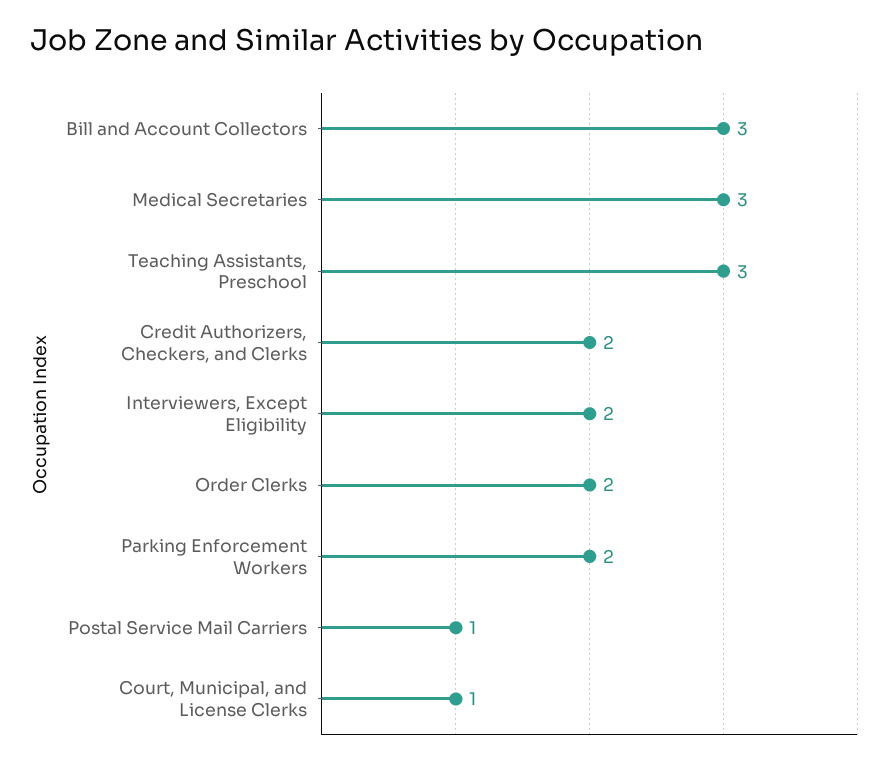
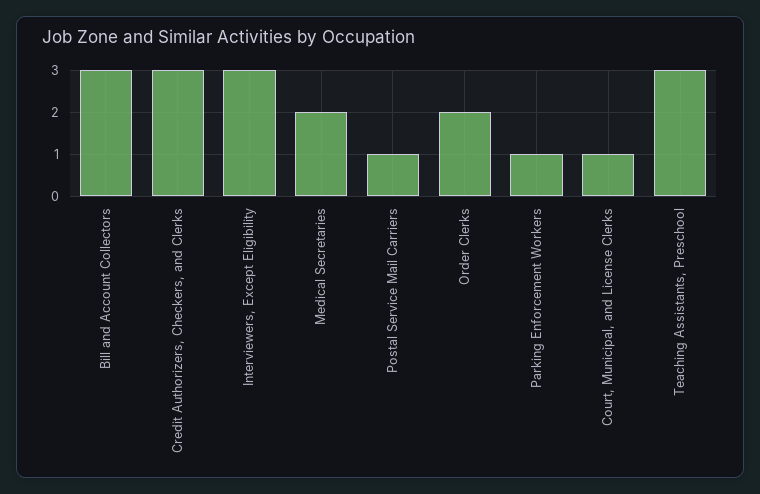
  {
    "Bill and Account Collectors": 3,
-   "Medical Secretaries": 3,
+   "Medical Secretaries": 2,
    "Teaching Assistants, Preschool": 3,
-   "Credit Authorizers, Checkers, and Clerks": 2,
+   "Credit Authorizers, Checkers, and Clerks": 3,
-   "Interviewers, Except Eligibility": 2,
+   "Interviewers, Except Eligibility": 3,
    "Order Clerks": 2,
-   "Parking Enforcement Workers": 2,
+   "Parking Enforcement Workers": 1,
    "Postal Service Mail Carriers": 1,
    "Court, Municipal, and License Clerks": 1
  }

